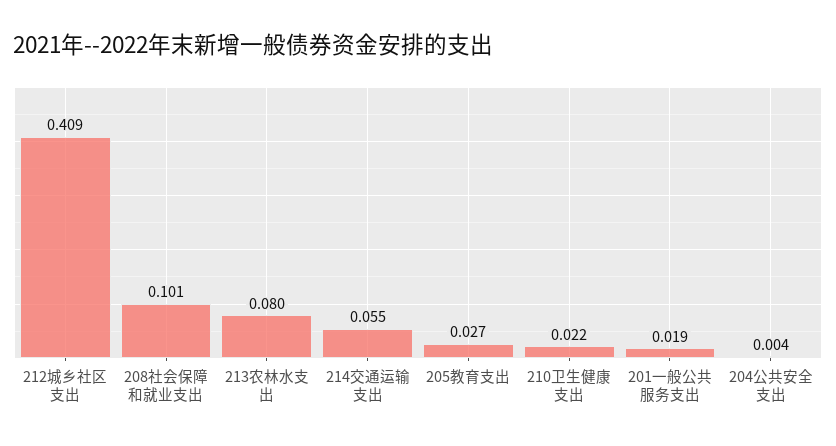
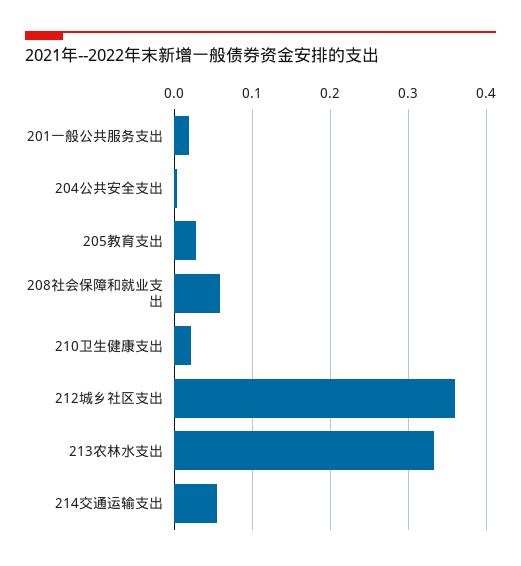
  {
-   "212城乡社区支出": 0.409,
+   "212城乡社区支出": 0.36,
-   "208社会保障和就业支出": 0.101,
+   "208社会保障和就业支出": 0.06,
-   "213农林水支出": 0.08,
+   "213农林水支出": 0.33,
    "214交通运输支出": 0.055,
    "205教育支出": 0.027,
    "210卫生健康支出": 0.022,
    "201一般公共服务支出": 0.019,
    "204公共安全支出": 0.004
  }

